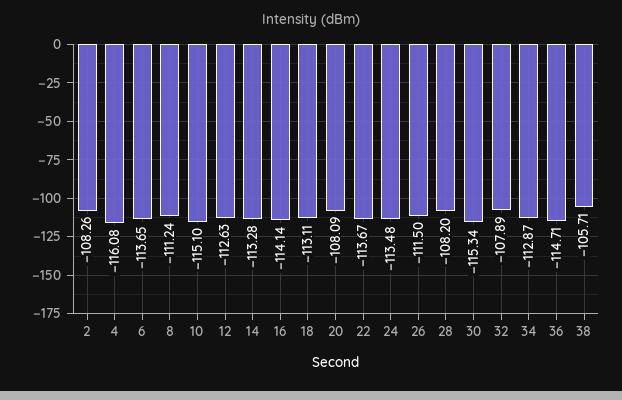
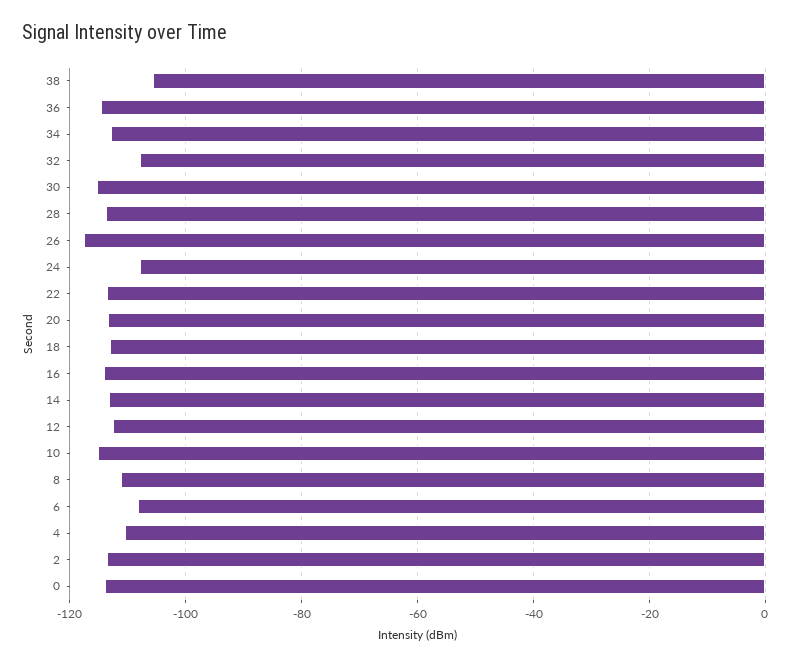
  {
-   "2": -108.26,
+   "2": -114,
-   "4": -116.08,
+   "4": -110,
-   "6": -113.65,
+   "6": -108,
    "8": -111.24,
    "10": -115.1,
    "12": -112.63,
    "14": -113.28,
    "16": -114.14,
    "18": -113.11,
-   "20": -108.09,
+   "20": -114,
    "22": -113.67,
-   "24": -113.48,
+   "24": -108,
-   "26": -111.5,
+   "26": -118,
-   "28": -108.2,
+   "28": -114,
    "30": -115.34,
    "32": -107.89,
    "34": -112.87,
    "36": -114.71,
-   "38": -105.71
+   "38": -105.71,
+   "0": -114
  }

